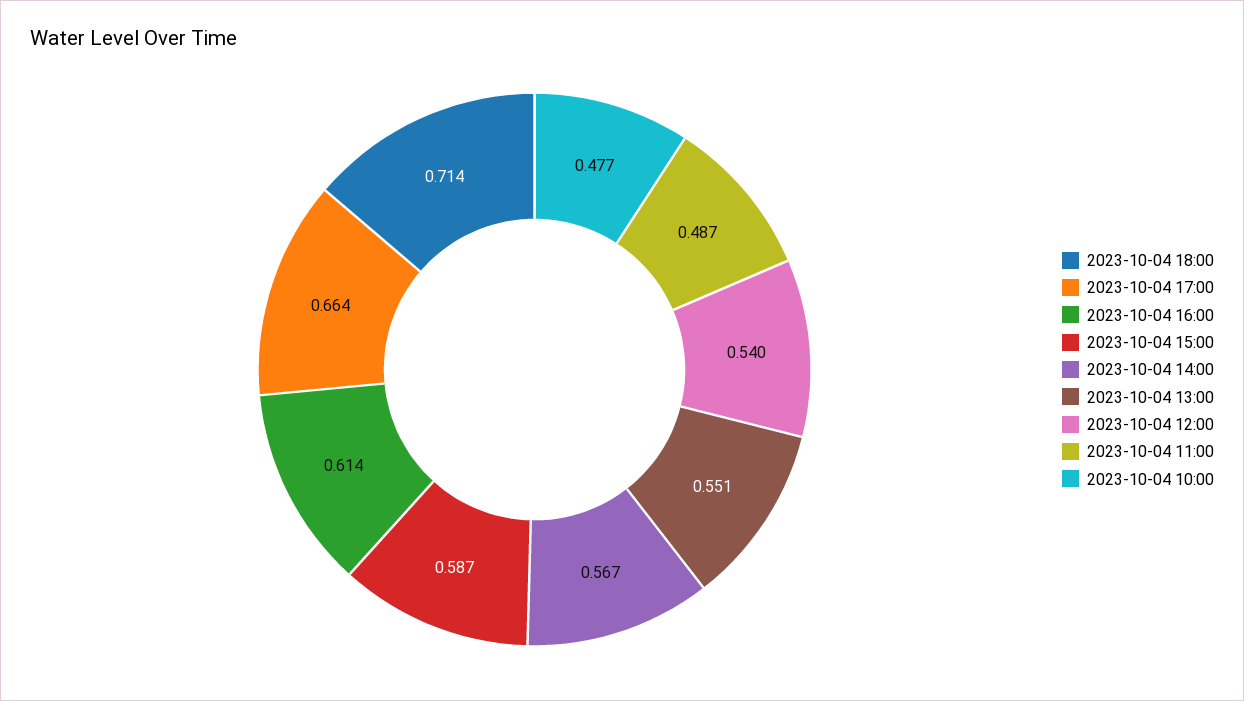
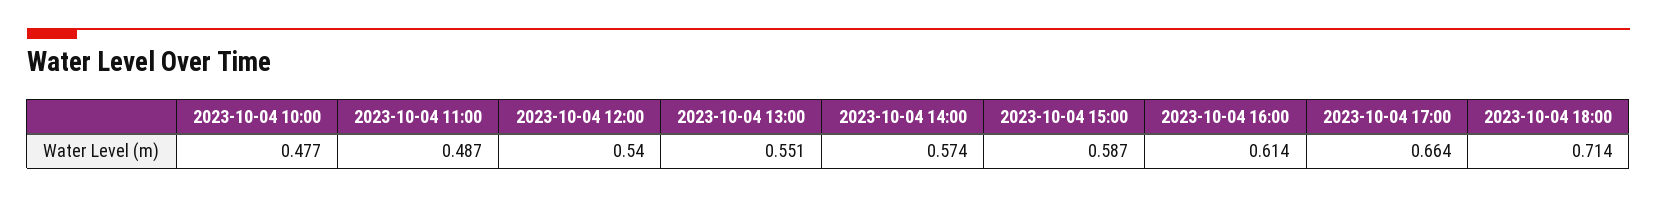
  {
    "2023-10-04 18:00": 0.714,
    "2023-10-04 17:00": 0.664,
    "2023-10-04 16:00": 0.614,
    "2023-10-04 15:00": 0.587,
-   "2023-10-04 14:00": 0.567,
+   "2023-10-04 14:00": 0.574,
    "2023-10-04 13:00": 0.551,
    "2023-10-04 12:00": 0.54,
    "2023-10-04 11:00": 0.487,
    "2023-10-04 10:00": 0.477
  }

